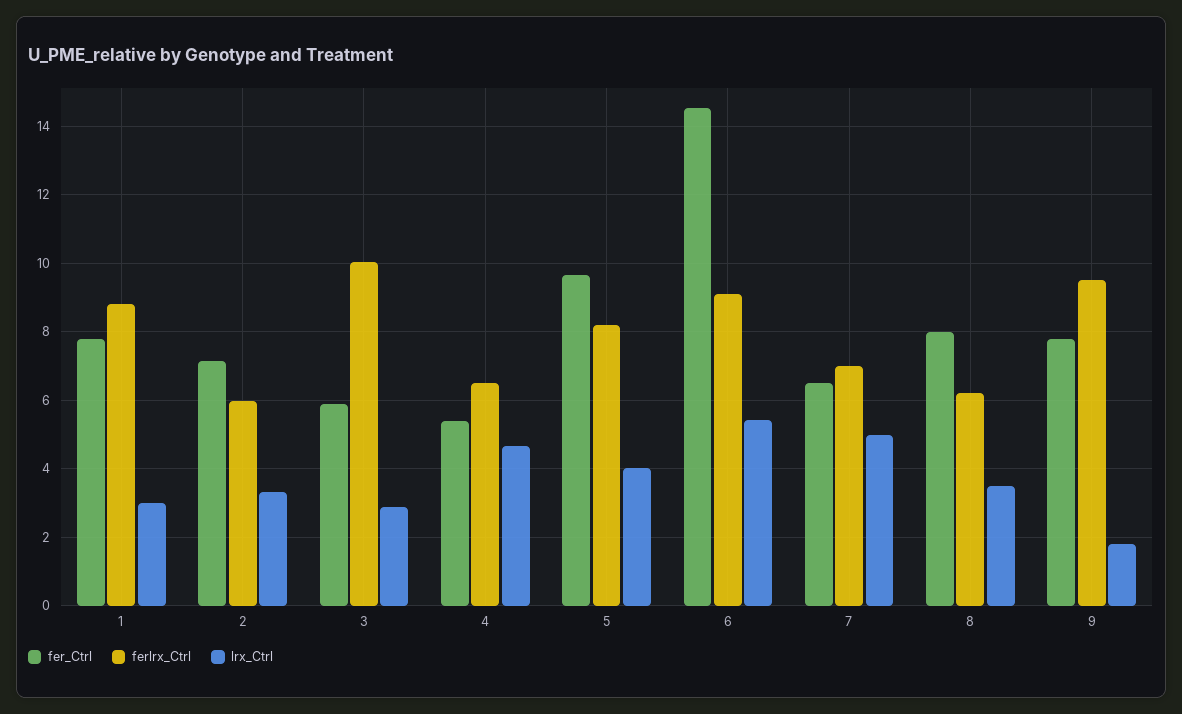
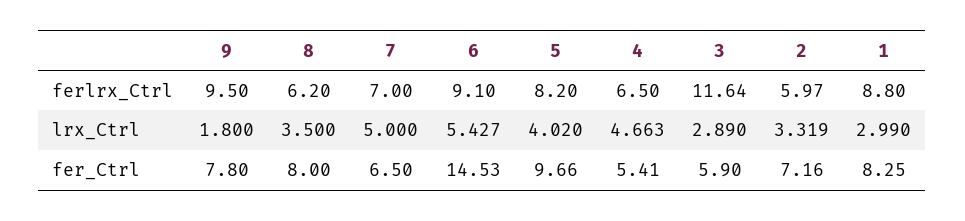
  {
    "fer_Ctrl": {
-     "1": 7.8,
+     "1": 8.25,
      "2": 7.16,
      "3": 5.9,
      "4": 5.41,
      "5": 9.66,
      "6": 14.53,
      "7": 6.5,
      "8": 8,
      "9": 7.8
    },
    "ferlrx_Ctrl": {
      "1": 8.8,
      "2": 5.97,
-     "3": 10,
+     "3": 11.64,
      "4": 6.5,
      "5": 8.2,
      "6": 9.1,
      "7": 7,
      "8": 6.2,
      "9": 9.5
    },
    "lrx_Ctrl": {
      "1": 2.99,
      "2": 3.319,
      "3": 2.89,
      "4": 4.663,
      "5": 4.02,
      "6": 5.427,
      "7": 5,
      "8": 3.5,
      "9": 1.8
    }
  }

